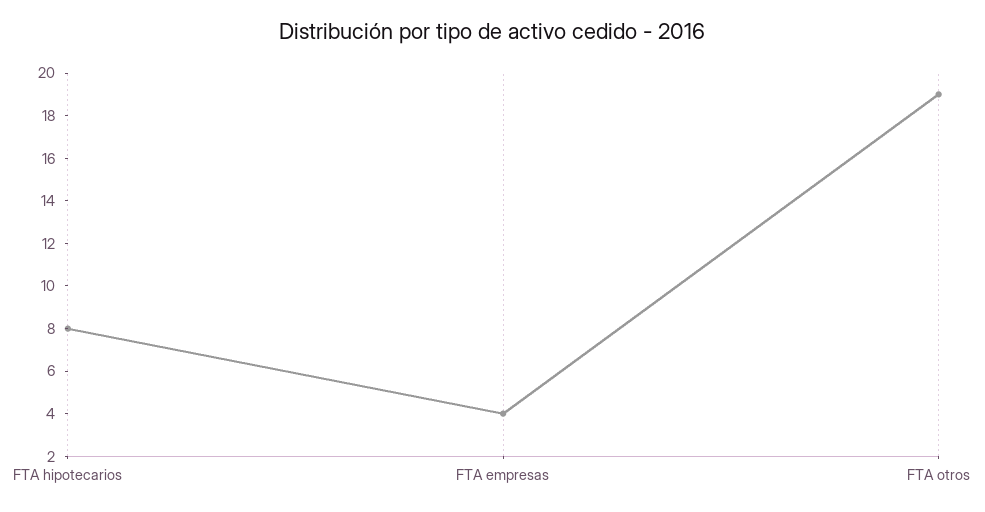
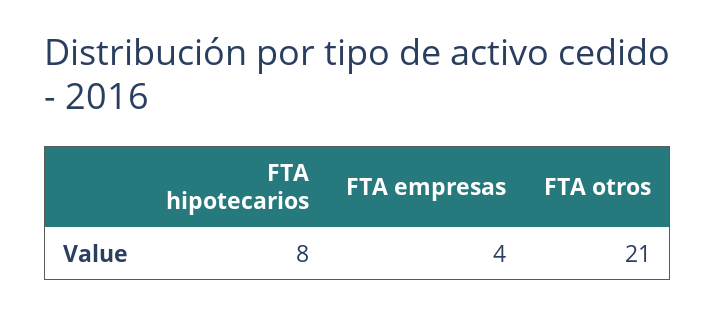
  {
    "FTA hipotecarios": 8,
    "FTA empresas": 4,
-   "FTA otros": 19
+   "FTA otros": 21
  }

